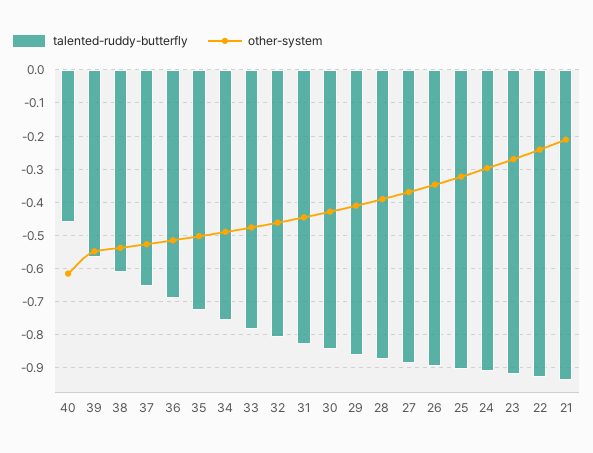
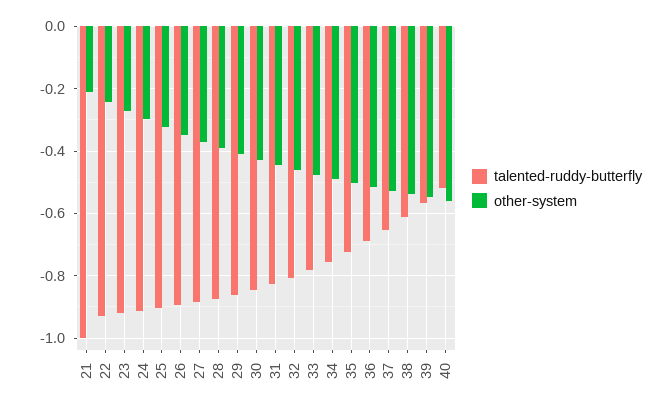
  {
    "talented-ruddy-butterfly": {
-     "40": -0.46,
+     "40": -0.52,
      "39": -0.56,
      "38": -0.62,
      "37": -0.66,
      "36": -0.7,
      "35": -0.72,
      "34": -0.76,
      "33": -0.78,
      "32": -0.8,
      "31": -0.82,
      "30": -0.84,
      "29": -0.86,
      "28": -0.88,
      "27": -0.88,
      "26": -0.9,
      "25": -0.9,
      "24": -0.92,
      "23": -0.92,
      "22": -0.92,
-     "21": -0.94
+     "21": -1
    },
    "other-system": {
-     "40": -0.62,
+     "40": -0.56,
      "39": -0.54,
      "38": -0.54,
      "37": -0.52,
      "36": -0.52,
      "35": -0.5,
      "34": -0.5,
      "33": -0.48,
      "32": -0.46,
      "31": -0.44,
      "30": -0.42,
      "29": -0.42,
      "28": -0.4,
      "27": -0.36,
      "26": -0.34,
      "25": -0.32,
      "24": -0.3,
      "23": -0.28,
      "22": -0.24,
      "21": -0.22
    }
  }

